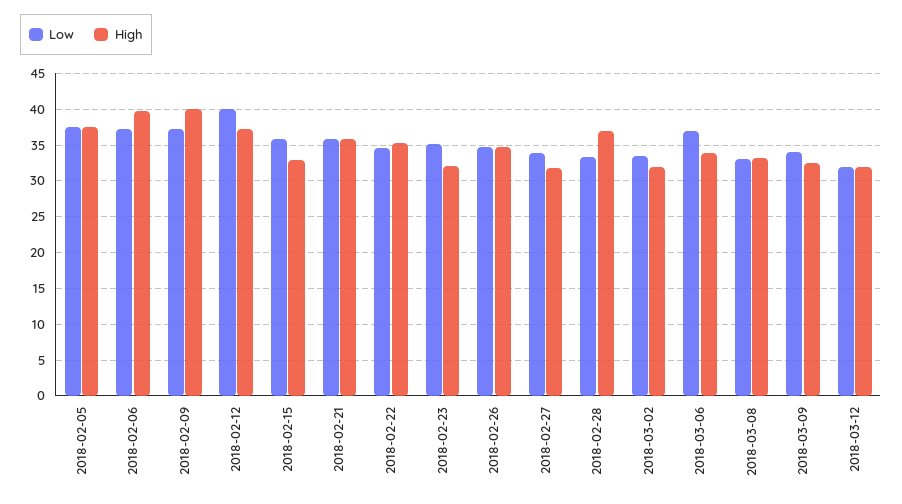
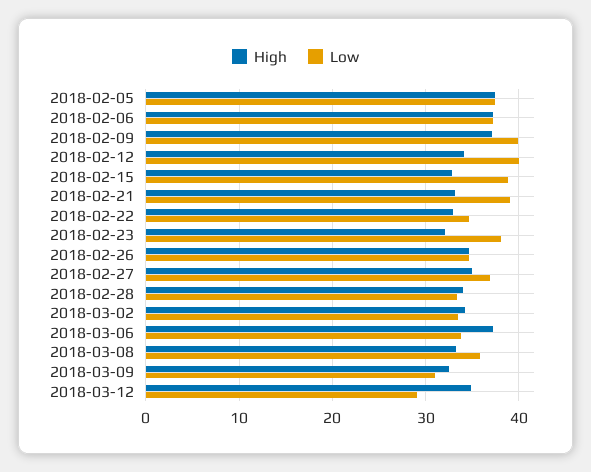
  {
    "Low": {
      "2018-02-05": 38,
      "2018-02-06": 37,
-     "2018-02-09": 37,
+     "2018-02-09": 40,
      "2018-02-12": 40,
-     "2018-02-15": 36,
+     "2018-02-15": 39,
-     "2018-02-21": 36,
+     "2018-02-21": 39,
      "2018-02-22": 35,
-     "2018-02-23": 35,
+     "2018-02-23": 38,
      "2018-02-26": 35,
-     "2018-02-27": 34,
+     "2018-02-27": 37,
      "2018-02-28": 33,
      "2018-03-02": 34,
-     "2018-03-06": 37,
+     "2018-03-06": 34,
-     "2018-03-08": 33,
+     "2018-03-08": 36,
-     "2018-03-09": 34,
+     "2018-03-09": 31,
-     "2018-03-12": 32
+     "2018-03-12": 29
    },
    "High": {
      "2018-02-05": 38,
-     "2018-02-06": 40,
+     "2018-02-06": 37,
-     "2018-02-09": 40,
+     "2018-02-09": 37,
-     "2018-02-12": 37,
+     "2018-02-12": 34,
      "2018-02-15": 33,
-     "2018-02-21": 36,
+     "2018-02-21": 33,
-     "2018-02-22": 35,
+     "2018-02-22": 33,
      "2018-02-23": 32,
      "2018-02-26": 35,
-     "2018-02-27": 32,
+     "2018-02-27": 35,
-     "2018-02-28": 37,
+     "2018-02-28": 34,
-     "2018-03-02": 32,
+     "2018-03-02": 34,
-     "2018-03-06": 34,
+     "2018-03-06": 37,
      "2018-03-08": 33,
      "2018-03-09": 33,
-     "2018-03-12": 32
+     "2018-03-12": 35
    }
  }

